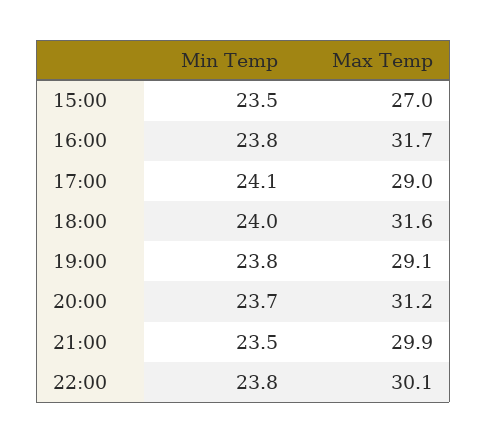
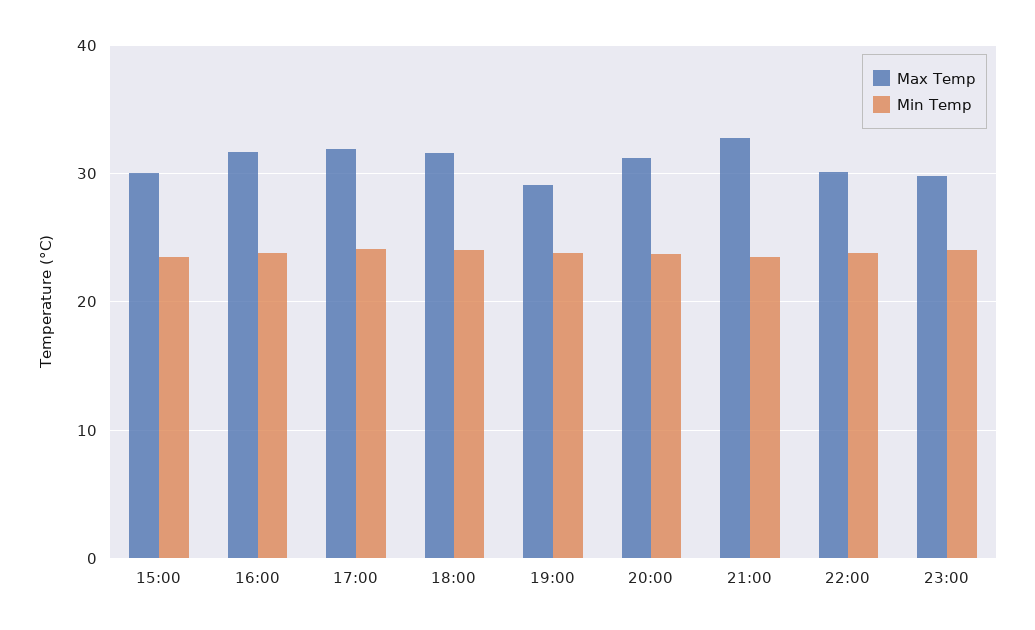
  {
    "Min Temp": {
      "15:00": 23.5,
      "16:00": 23.8,
      "17:00": 24.1,
      "18:00": 24,
      "19:00": 23.8,
      "20:00": 23.7,
      "21:00": 23.5,
-     "22:00": 23.8
+     "22:00": 23.8,
+     "23:00": 24
    },
    "Max Temp": {
-     "15:00": 27,
+     "15:00": 30,
      "16:00": 31.7,
-     "17:00": 29,
+     "17:00": 32,
      "18:00": 31.6,
      "19:00": 29.1,
      "20:00": 31.2,
-     "21:00": 29.9,
+     "21:00": 33,
-     "22:00": 30.1
+     "22:00": 30.1,
+     "23:00": 30
    }
  }

